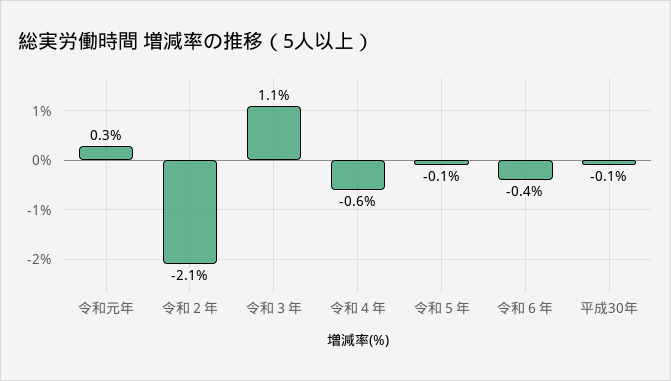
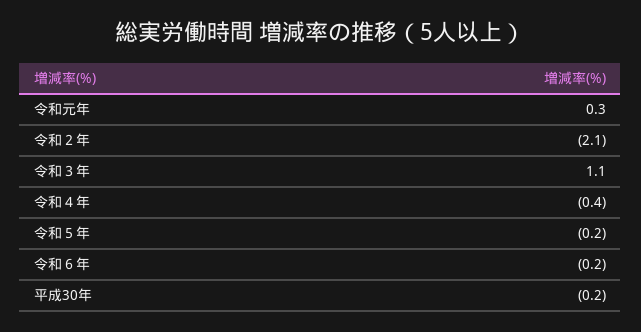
  {
    "令和元年": 0.3,
    "令和２年": -2.1,
    "令和３年": 1.1,
-   "令和４年": -0.6,
+   "令和４年": -0.4,
-   "令和５年": -0.1,
+   "令和５年": -0.2,
-   "令和６年": -0.4,
+   "令和６年": -0.2,
-   "平成30年": -0.1
+   "平成30年": -0.2
  }

